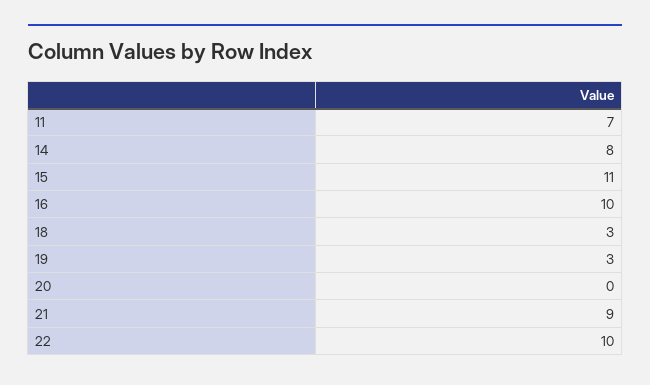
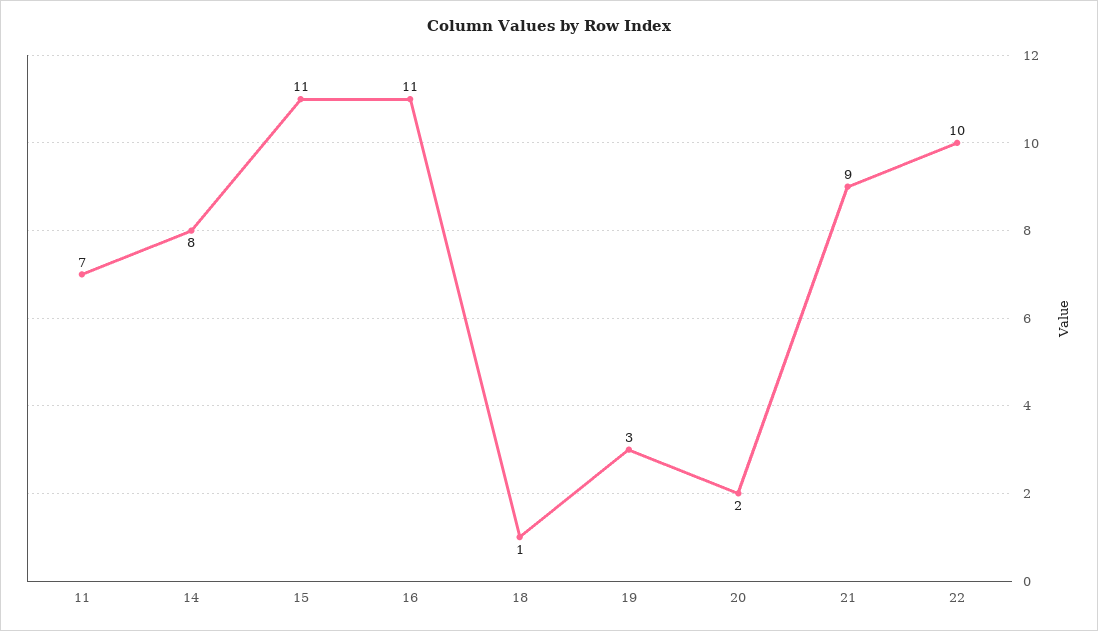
  {
    "11": 7,
    "14": 8,
    "15": 11,
-   "16": 10,
+   "16": 11,
-   "18": 3,
+   "18": 1,
    "19": 3,
-   "20": 0,
+   "20": 2,
    "21": 9,
    "22": 10
  }

